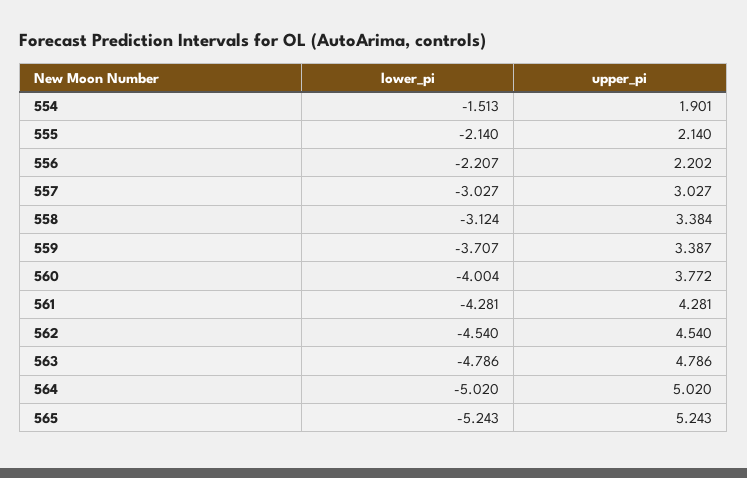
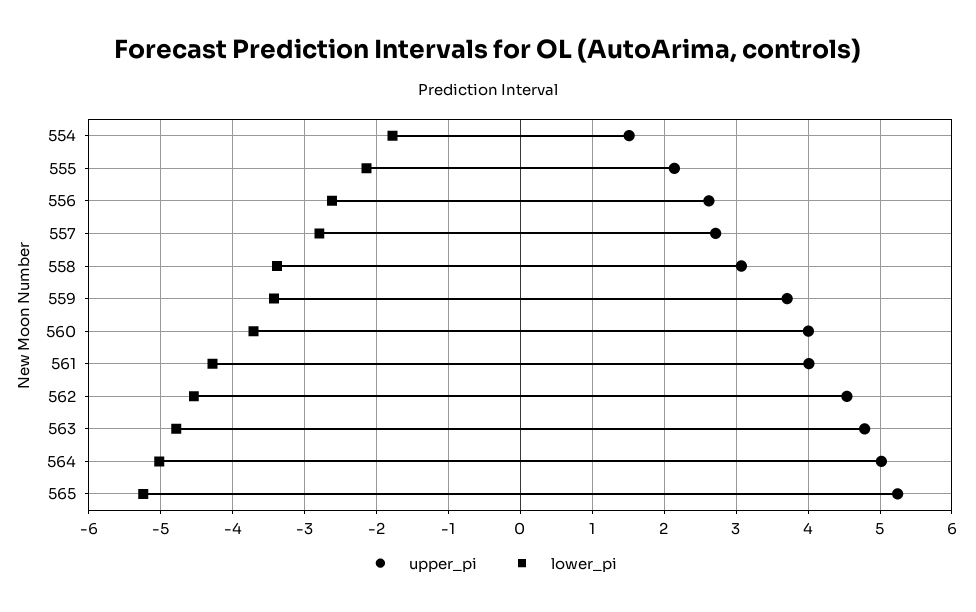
  {
    "lower_pi": {
-     "554": -1.513,
+     "554": -1.8,
      "555": -2.14,
-     "556": -2.207,
+     "556": -2.6,
-     "557": -3.027,
+     "557": -2.8,
-     "558": -3.124,
+     "558": -3.4,
-     "559": -3.707,
+     "559": -3.4,
-     "560": -4.004,
+     "560": -3.7,
      "561": -4.281,
      "562": -4.54,
      "563": -4.786,
      "564": -5.02,
      "565": -5.243
    },
    "upper_pi": {
-     "554": 1.901,
+     "554": 1.5,
      "555": 2.14,
-     "556": 2.202,
+     "556": 2.6,
-     "557": 3.027,
+     "557": 2.7,
-     "558": 3.384,
+     "558": 3.1,
-     "559": 3.387,
+     "559": 3.7,
-     "560": 3.772,
+     "560": 4,
-     "561": 4.281,
+     "561": 4,
      "562": 4.54,
      "563": 4.786,
      "564": 5.02,
      "565": 5.243
    }
  }

